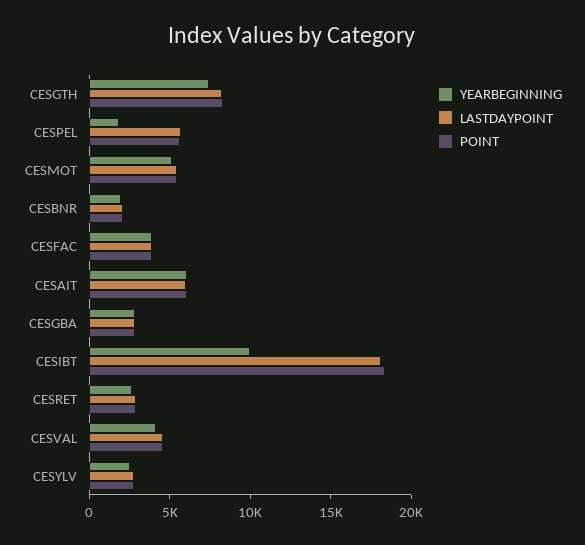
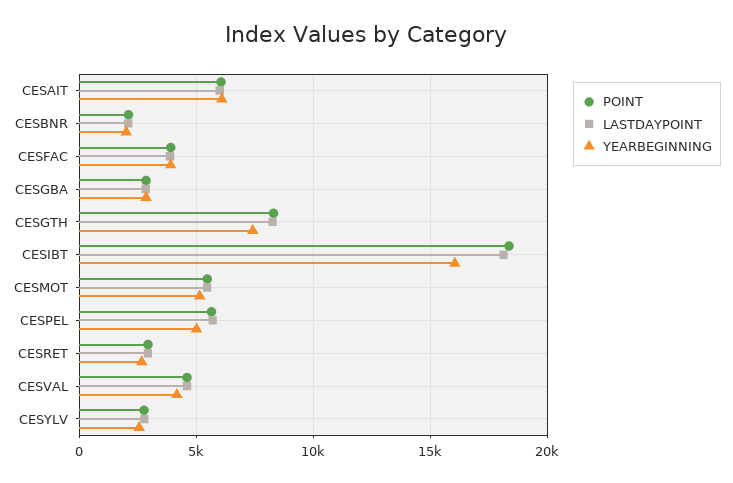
  {
    "YEARBEGINNING": {
      "CESGTH": 7500,
-     "CESPEL": 2000,
+     "CESPEL": 5000,
      "CESMOT": 5000,
      "CESBNR": 2000,
      "CESFAC": 4000,
      "CESAIT": 6000,
      "CESGBA": 3000,
-     "CESIBT": 10000,
+     "CESIBT": 16000,
      "CESRET": 2500,
      "CESVAL": 4000,
      "CESYLV": 2500
    },
    "LASTDAYPOINT": {
      "CESGTH": 8500,
      "CESPEL": 5500,
      "CESMOT": 5500,
      "CESBNR": 2000,
      "CESFAC": 4000,
      "CESAIT": 6000,
      "CESGBA": 3000,
      "CESIBT": 18000,
      "CESRET": 3000,
      "CESVAL": 4500,
      "CESYLV": 3000
    },
    "POINT": {
      "CESGTH": 8500,
      "CESPEL": 5500,
      "CESMOT": 5500,
      "CESBNR": 2000,
      "CESFAC": 4000,
      "CESAIT": 6000,
      "CESGBA": 3000,
      "CESIBT": 18500,
      "CESRET": 3000,
      "CESVAL": 4500,
      "CESYLV": 3000
    }
  }

